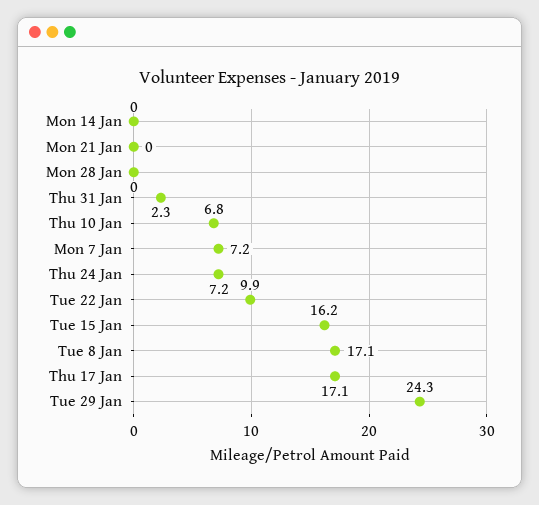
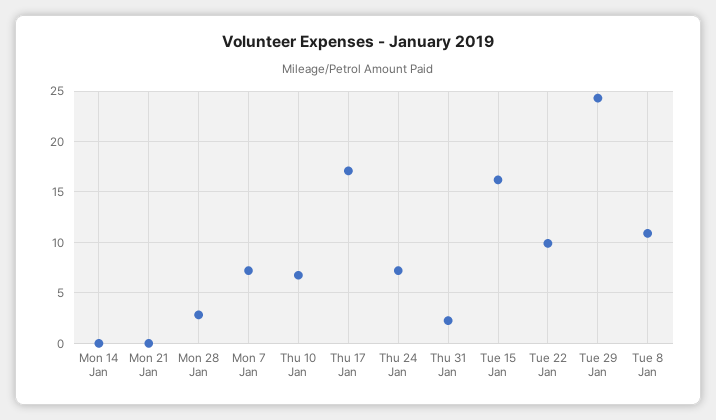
  {
    "Mon 14 Jan": 0,
    "Mon 21 Jan": 0,
-   "Mon 28 Jan": 0,
+   "Mon 28 Jan": 3,
    "Thu 31 Jan": 2.3,
    "Thu 10 Jan": 6.8,
    "Mon 7 Jan": 7.2,
    "Thu 24 Jan": 7.2,
    "Tue 22 Jan": 9.9,
    "Tue 15 Jan": 16.2,
-   "Tue 8 Jan": 17.1,
+   "Tue 8 Jan": 11,
    "Thu 17 Jan": 17.1,
    "Tue 29 Jan": 24.3
  }

